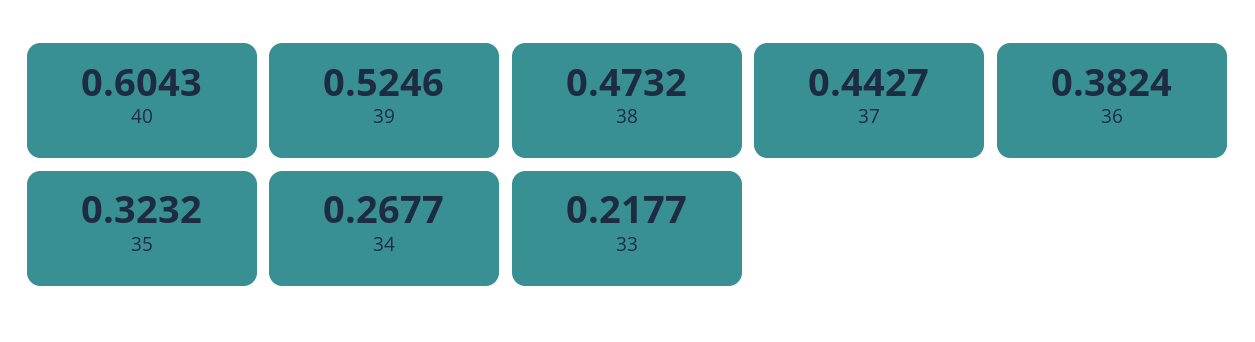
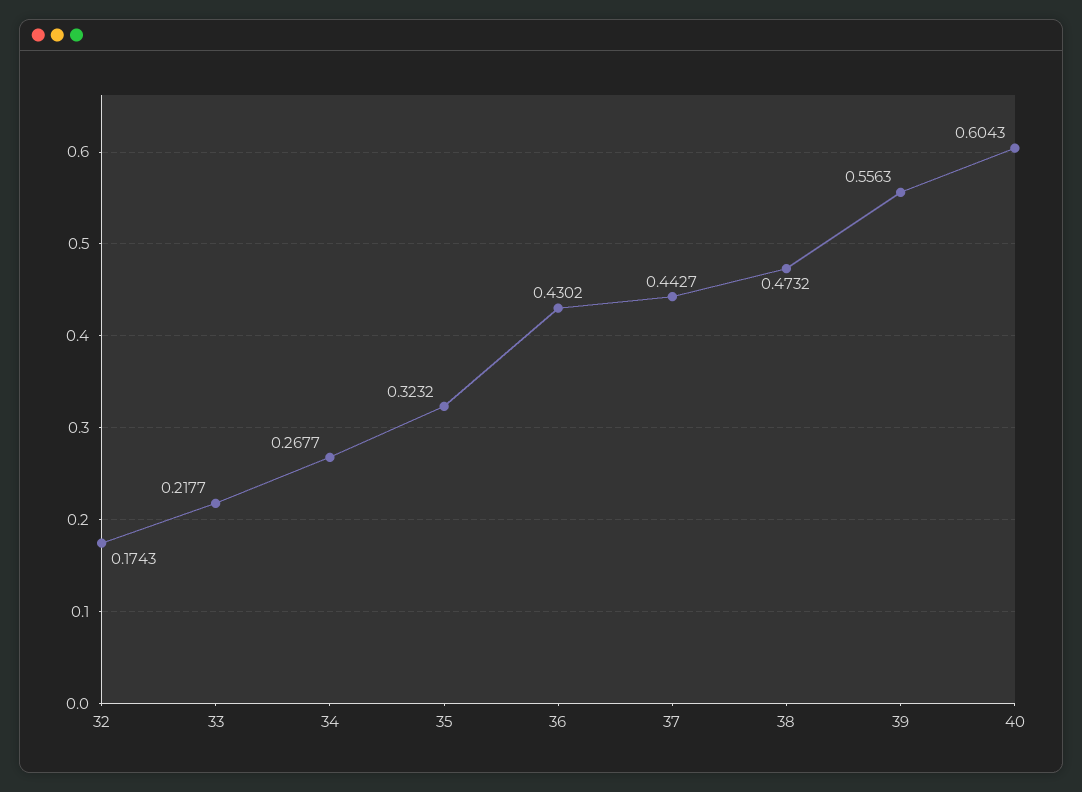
  {
    "40": 0.6043,
-   "39": 0.5246,
+   "39": 0.5563,
    "38": 0.4732,
    "37": 0.4427,
-   "36": 0.3824,
+   "36": 0.4302,
    "35": 0.3232,
    "34": 0.2677,
-   "33": 0.2177
+   "33": 0.2177,
+   "32": 0.1743
  }

